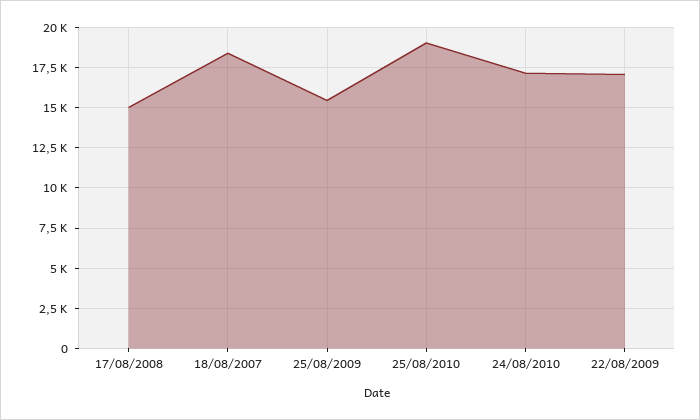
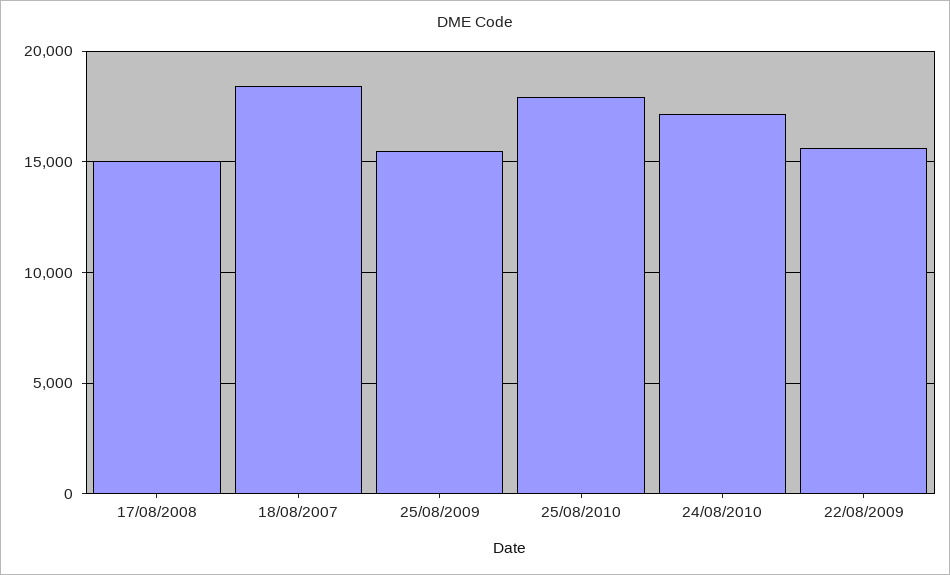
  {
    "17/08/2008": 15000,
    "18/08/2007": 18500,
    "25/08/2009": 15500,
-   "25/08/2010": 19000,
+   "25/08/2010": 18000,
    "24/08/2010": 17000,
-   "22/08/2009": 17000
+   "22/08/2009": 15500
  }

